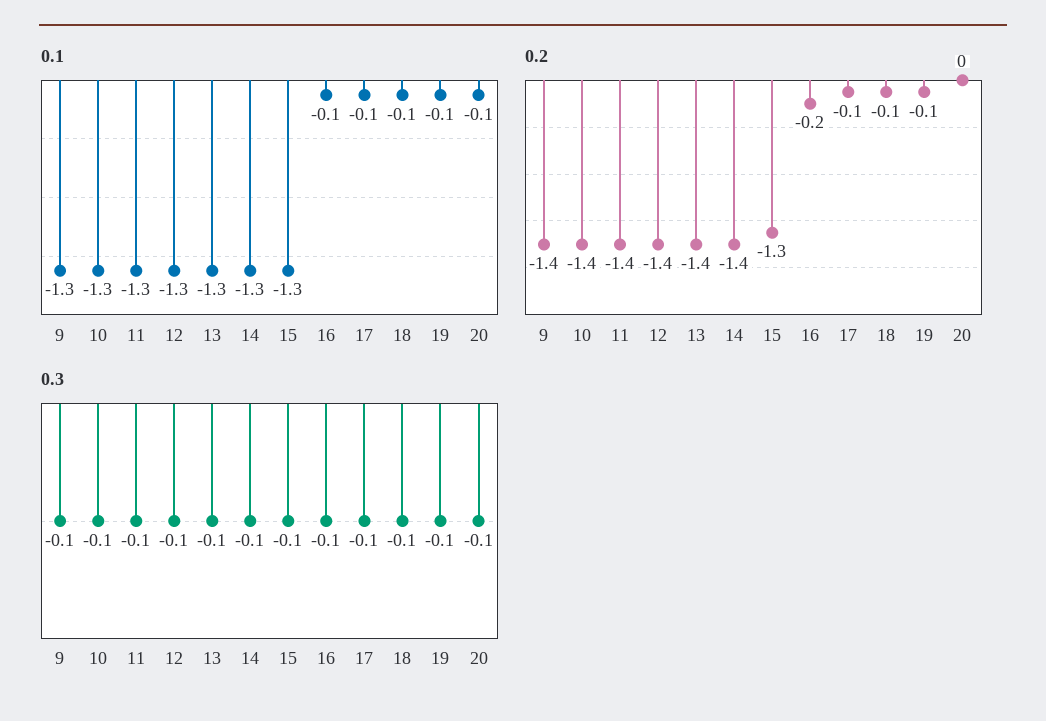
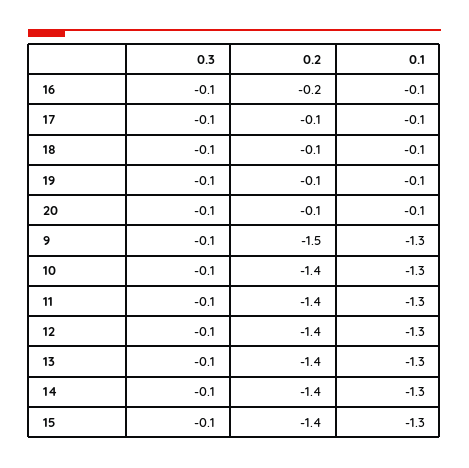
  {
    "0.1": {
      "9": -1.3,
      "10": -1.3,
      "11": -1.3,
      "12": -1.3,
      "13": -1.3,
      "14": -1.3,
      "15": -1.3,
      "16": -0.1,
      "17": -0.1,
      "18": -0.1,
      "19": -0.1,
      "20": -0.1
    },
    "0.2": {
-     "9": -1.4,
+     "9": -1.5,
      "10": -1.4,
      "11": -1.4,
      "12": -1.4,
      "13": -1.4,
      "14": -1.4,
-     "15": -1.3,
+     "15": -1.4,
      "16": -0.2,
      "17": -0.1,
      "18": -0.1,
      "19": -0.1,
-     "20": 0
+     "20": -0.1
    },
    "0.3": {
      "9": -0.1,
      "10": -0.1,
      "11": -0.1,
      "12": -0.1,
      "13": -0.1,
      "14": -0.1,
      "15": -0.1,
      "16": -0.1,
      "17": -0.1,
      "18": -0.1,
      "19": -0.1,
      "20": -0.1
    }
  }

